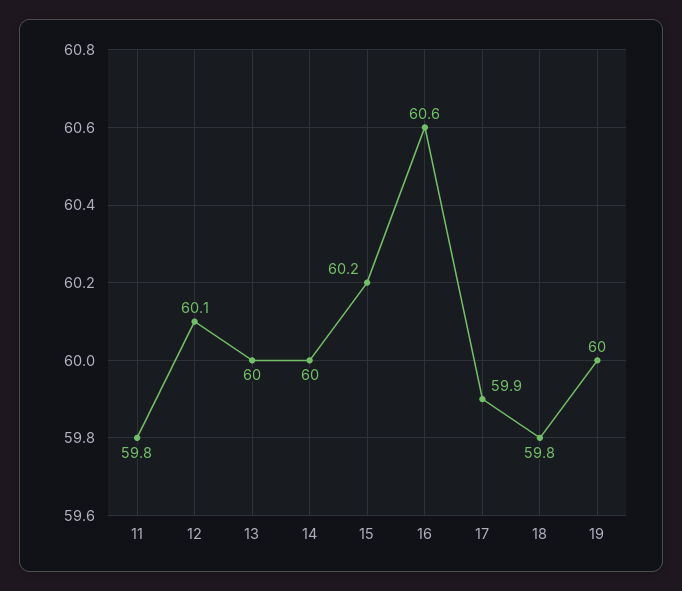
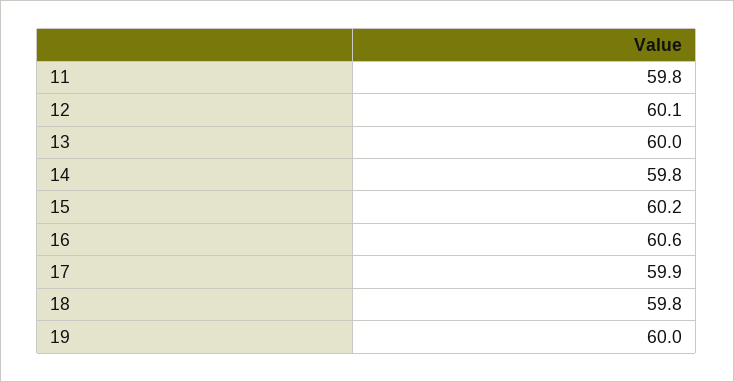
  {
    "11": 59.8,
    "12": 60.1,
    "13": 60,
-   "14": 60,
+   "14": 59.8,
    "15": 60.2,
    "16": 60.6,
    "17": 59.9,
    "18": 59.8,
    "19": 60
  }

